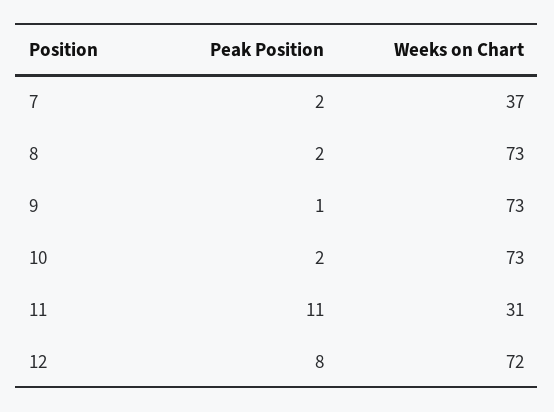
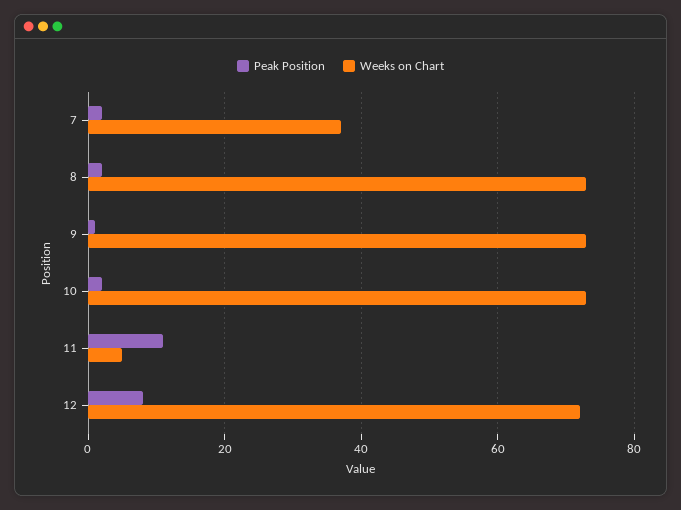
  {
    "Peak Position": {
      "7": 2,
      "8": 2,
      "9": 1,
      "10": 2,
      "11": 11,
      "12": 8
    },
    "Weeks on Chart": {
      "7": 37,
      "8": 73,
      "9": 73,
      "10": 73,
-     "11": 31,
+     "11": 5,
      "12": 72
    }
  }

